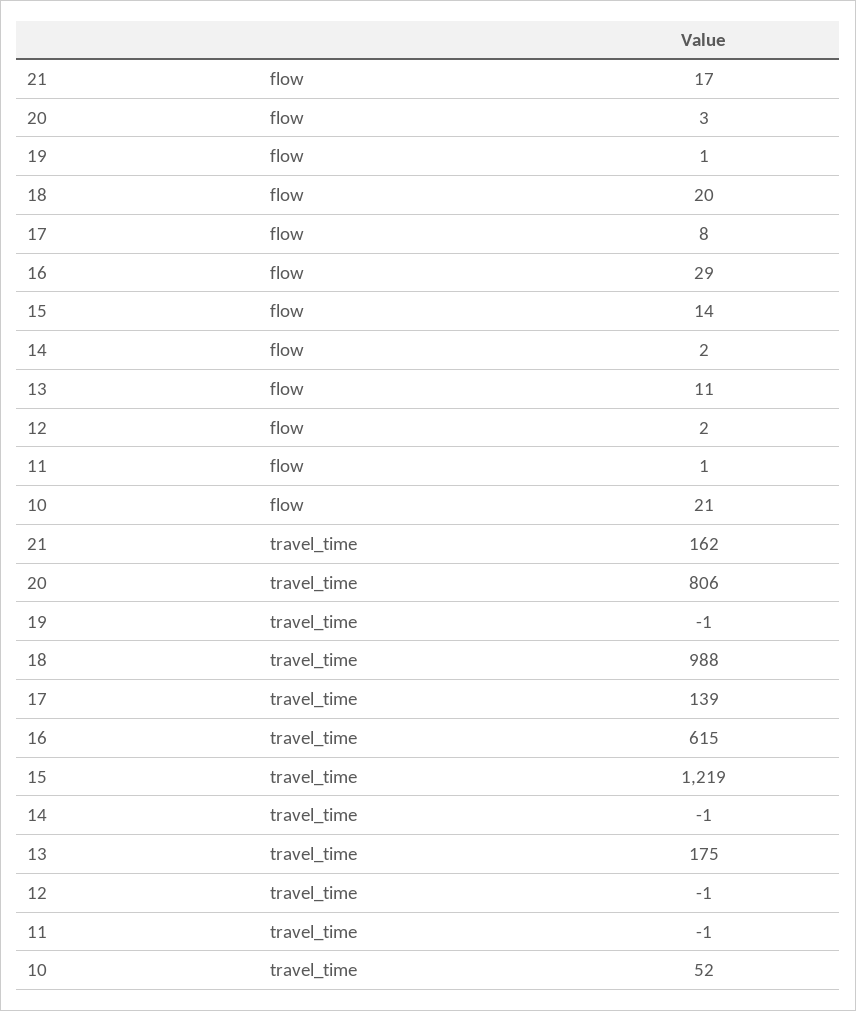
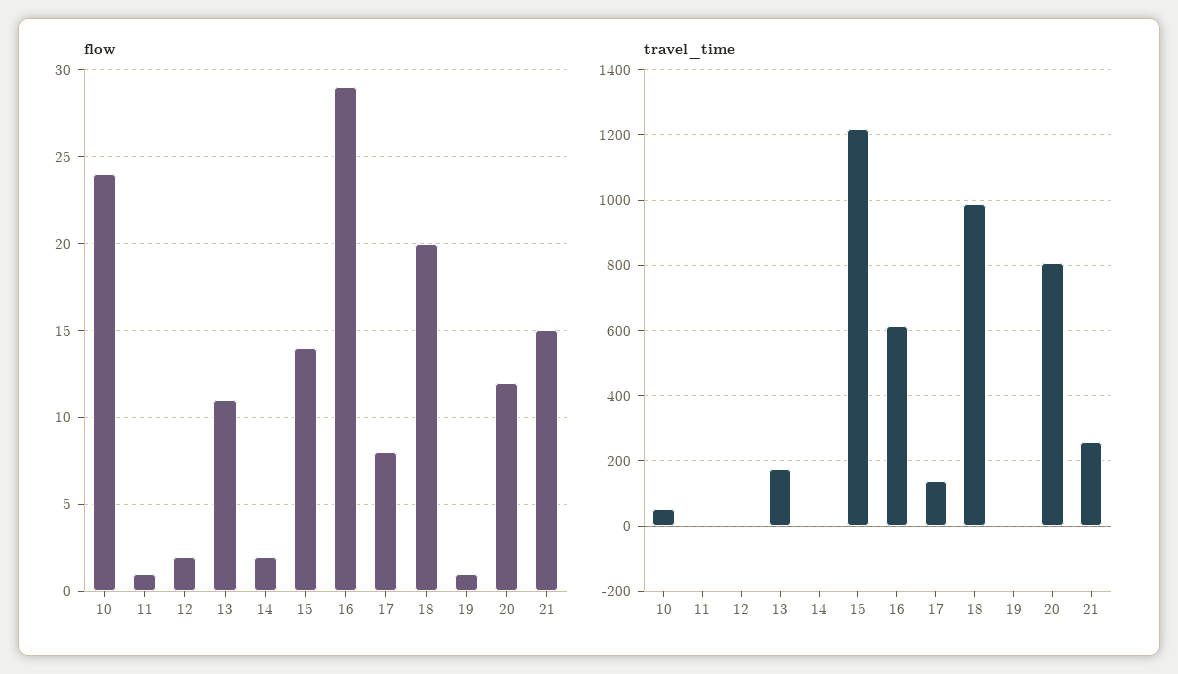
  {
    "flow": {
-     "21": 17,
+     "21": 15,
-     "20": 3,
+     "20": 12,
      "19": 1,
      "18": 20,
      "17": 8,
      "16": 29,
      "15": 14,
      "14": 2,
      "13": 11,
      "12": 2,
      "11": 1,
-     "10": 21
+     "10": 24
    },
    "travel_time": {
-     "21": 162,
+     "21": 260,
      "20": 806,
      "19": -1,
      "18": 988,
      "17": 139,
      "16": 615,
      "15": 1219,
      "14": -1,
      "13": 175,
      "12": -1,
      "11": -1,
      "10": 52
    }
  }

